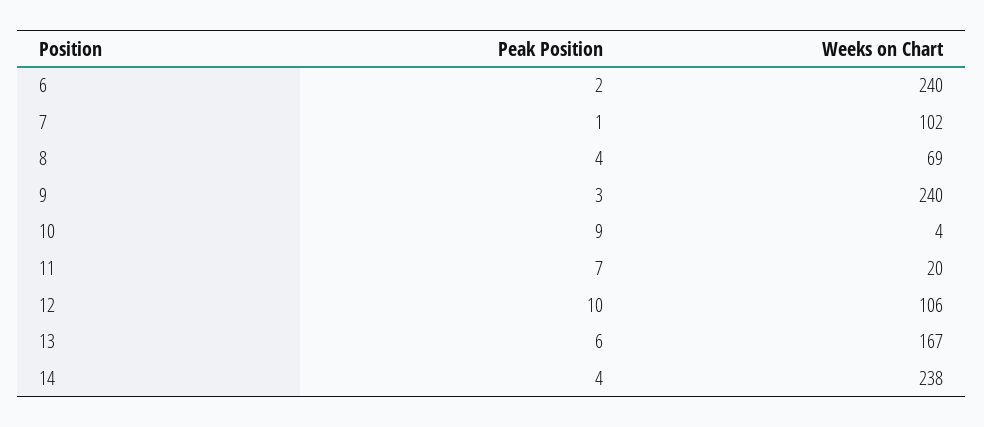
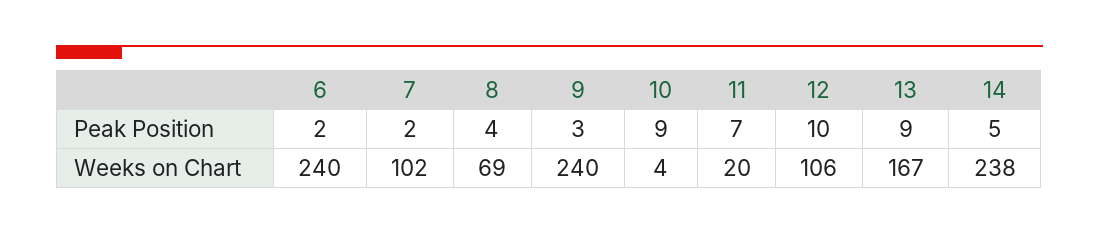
  {
    "Peak Position": {
      "6": 2,
-     "7": 1,
+     "7": 2,
      "8": 4,
      "9": 3,
      "10": 9,
      "11": 7,
      "12": 10,
-     "13": 6,
+     "13": 9,
-     "14": 4
+     "14": 5
    },
    "Weeks on Chart": {
      "6": 240,
      "7": 102,
      "8": 69,
      "9": 240,
      "10": 4,
      "11": 20,
      "12": 106,
      "13": 167,
      "14": 238
    }
  }

